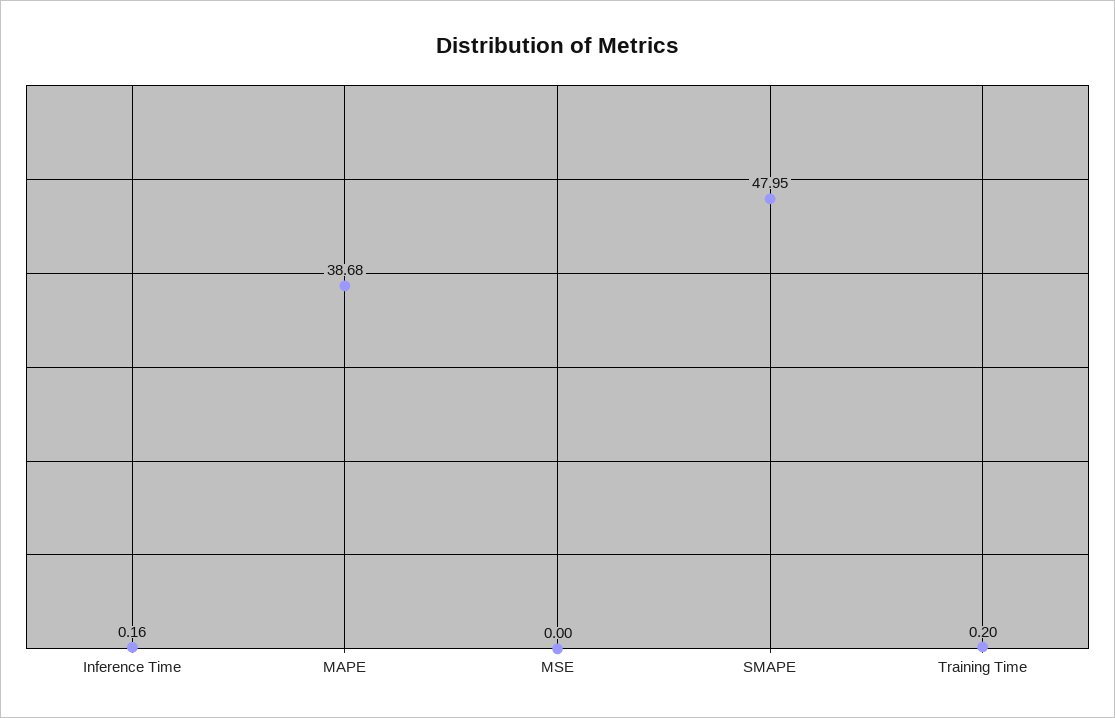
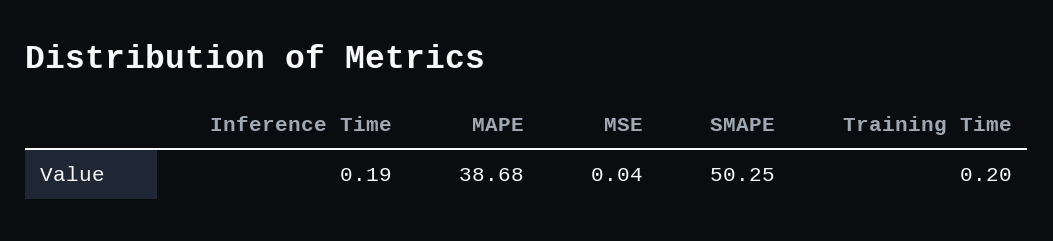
  {
-   "Inference Time": 0.16,
+   "Inference Time": 0.19,
    "MAPE": 38.68,
-   "MSE": 0,
+   "MSE": 0.04,
-   "SMAPE": 47.95,
+   "SMAPE": 50.25,
    "Training Time": 0.2
  }

